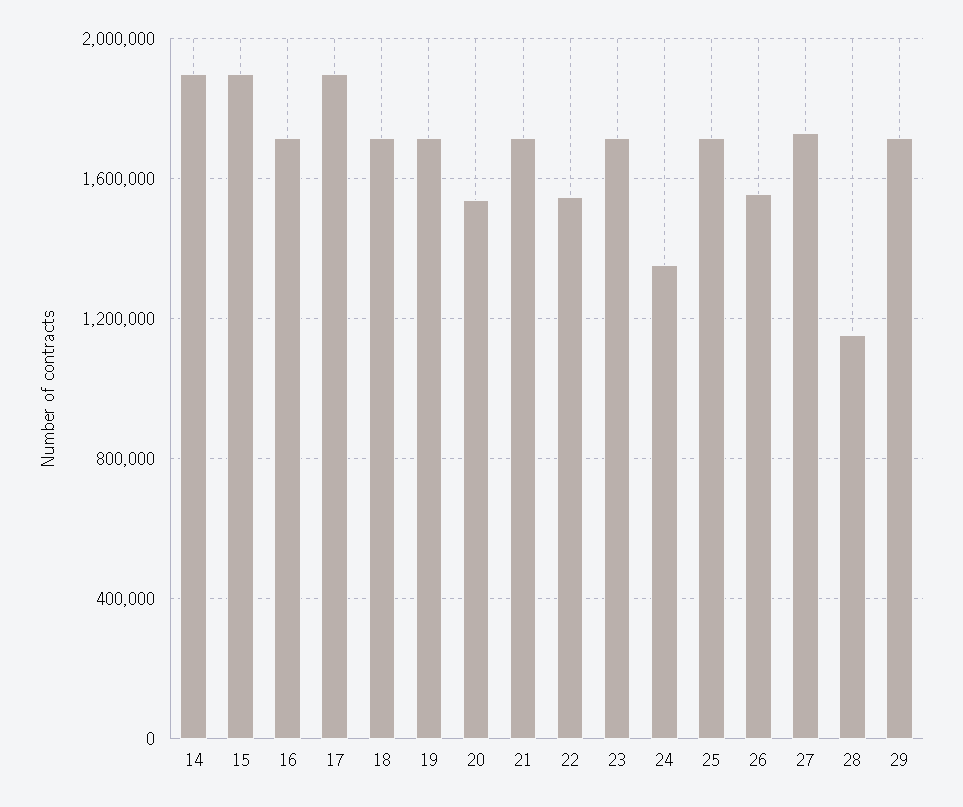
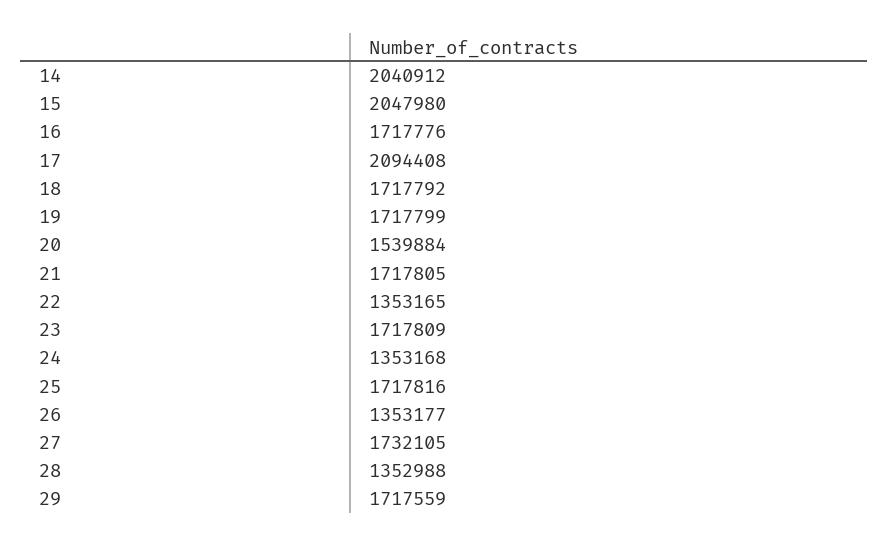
  {
-   "14": 1900000,
+   "14": 2040912,
-   "15": 1900000,
+   "15": 2047980,
    "16": 1717776,
-   "17": 1900000,
+   "17": 2094408,
    "18": 1717792,
    "19": 1717799,
    "20": 1539884,
    "21": 1717805,
-   "22": 1550000,
+   "22": 1353165,
    "23": 1717809,
    "24": 1353168,
    "25": 1717816,
-   "26": 1550000,
+   "26": 1353177,
    "27": 1732105,
-   "28": 1150000,
+   "28": 1352988,
    "29": 1717559
  }

